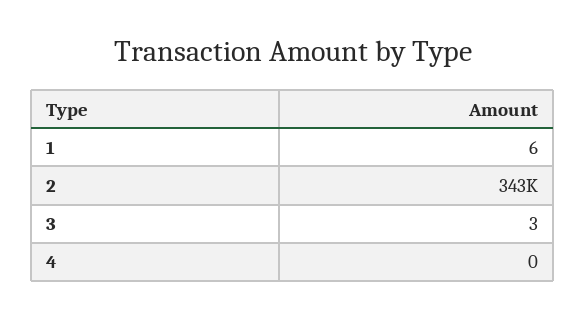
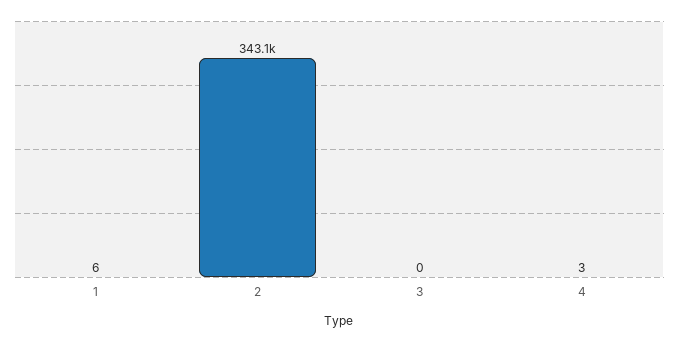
  {
    "1": 6,
    "2": 343100,
-   "3": 3,
+   "3": 0,
-   "4": 0
+   "4": 3
  }

